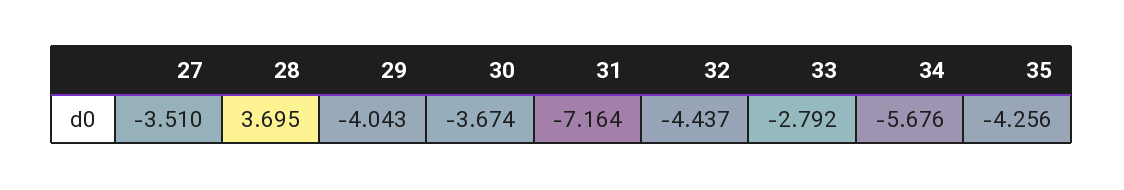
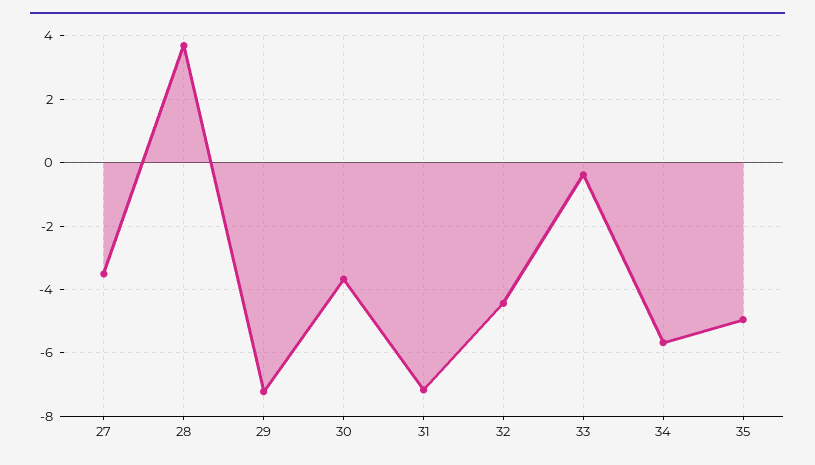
  {
    "27": -3.51,
    "28": 3.695,
-   "29": -4.043,
+   "29": -7.2,
    "30": -3.674,
    "31": -7.164,
    "32": -4.437,
-   "33": -2.792,
+   "33": -0.4,
    "34": -5.676,
-   "35": -4.256
+   "35": -5
  }

